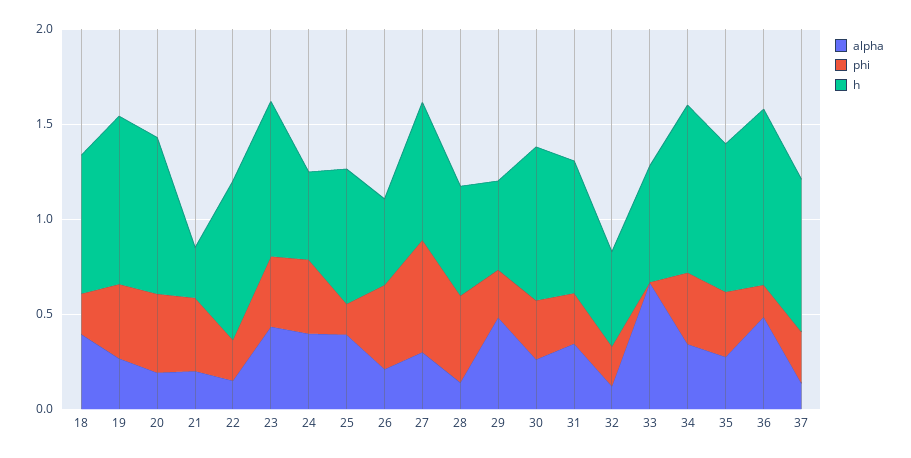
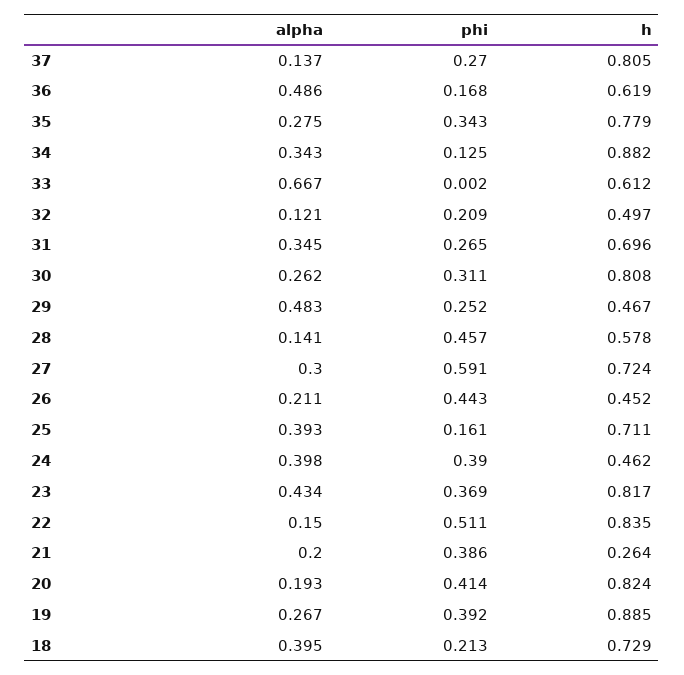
  {
    "alpha": {
      "18": 0.395,
      "19": 0.267,
      "20": 0.193,
      "21": 0.2,
      "22": 0.15,
      "23": 0.434,
      "24": 0.398,
      "25": 0.393,
      "26": 0.211,
      "27": 0.3,
      "28": 0.141,
      "29": 0.483,
      "30": 0.262,
      "31": 0.345,
      "32": 0.121,
      "33": 0.667,
      "34": 0.343,
      "35": 0.275,
      "36": 0.486,
      "37": 0.137
    },
    "phi": {
      "18": 0.213,
      "19": 0.392,
      "20": 0.414,
      "21": 0.386,
-     "22": 0.2,
+     "22": 0.511,
      "23": 0.369,
      "24": 0.39,
      "25": 0.161,
      "26": 0.443,
      "27": 0.591,
      "28": 0.457,
      "29": 0.252,
      "30": 0.311,
      "31": 0.265,
      "32": 0.209,
      "33": 0.002,
-     "34": 0.4,
+     "34": 0.125,
      "35": 0.343,
      "36": 0.168,
      "37": 0.27
    },
    "h": {
      "18": 0.729,
      "19": 0.885,
      "20": 0.824,
      "21": 0.264,
      "22": 0.835,
      "23": 0.817,
      "24": 0.462,
      "25": 0.711,
      "26": 0.452,
      "27": 0.724,
      "28": 0.578,
      "29": 0.467,
      "30": 0.808,
      "31": 0.696,
      "32": 0.497,
      "33": 0.612,
      "34": 0.882,
      "35": 0.779,
-     "36": 0.9,
+     "36": 0.619,
      "37": 0.805
    }
  }

